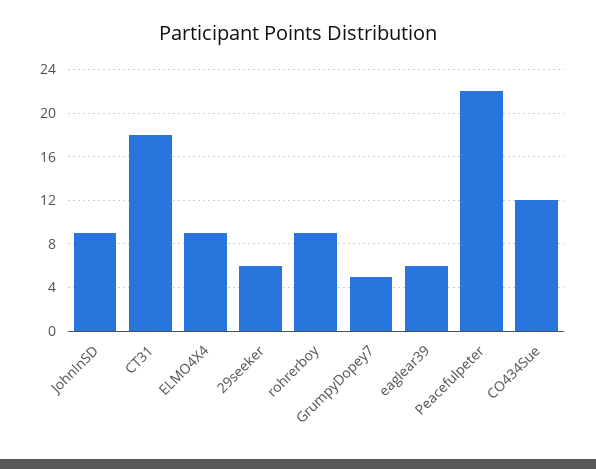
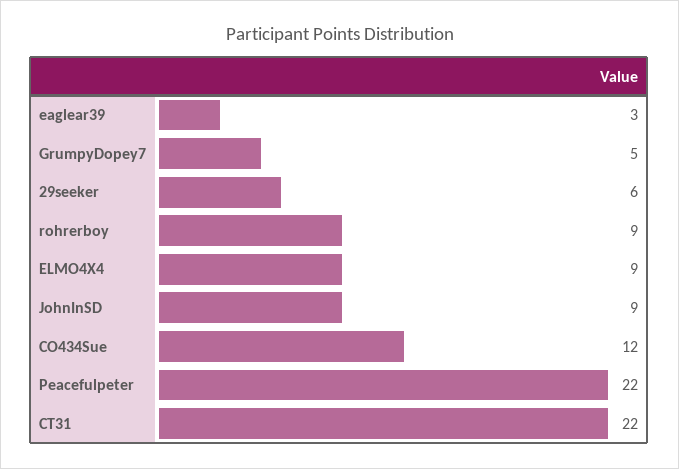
  {
    "JohnInSD": 9,
-   "CT31": 18,
+   "CT31": 22,
    "ELMO4X4": 9,
    "29seeker": 6,
    "rohrerboy": 9,
    "GrumpyDopey7": 5,
-   "eaglear39": 6,
+   "eaglear39": 3,
    "Peacefulpeter": 22,
    "CO434Sue": 12
  }

